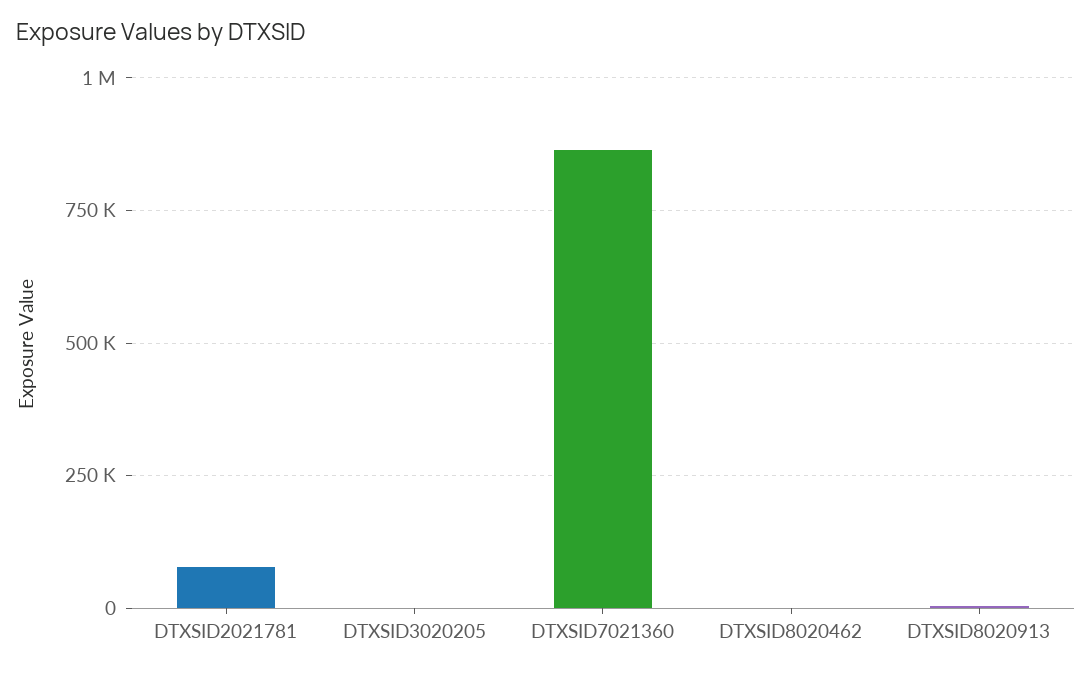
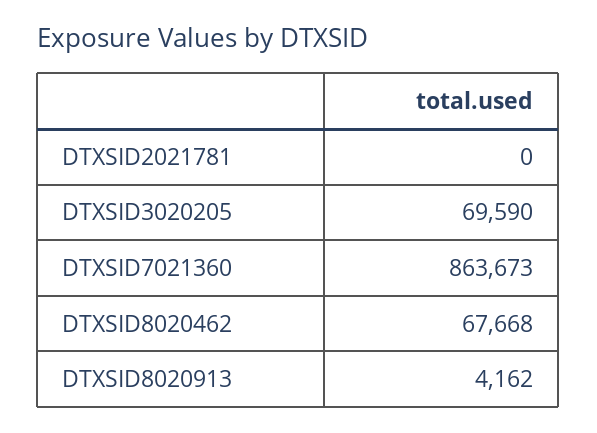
  {
-   "DTXSID2021781": 75000,
+   "DTXSID2021781": 0,
-   "DTXSID3020205": 0,
+   "DTXSID3020205": 69590,
    "DTXSID7021360": 863673,
-   "DTXSID8020462": 0,
+   "DTXSID8020462": 67668,
    "DTXSID8020913": 4162
  }

